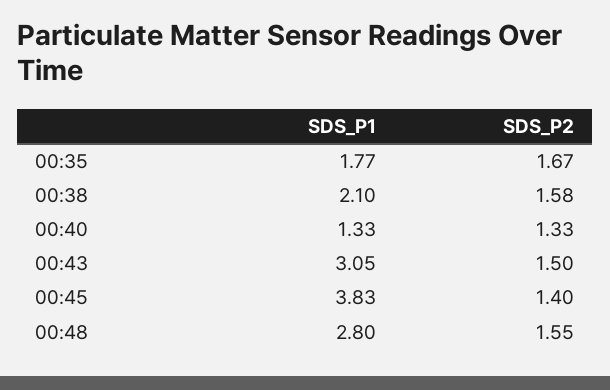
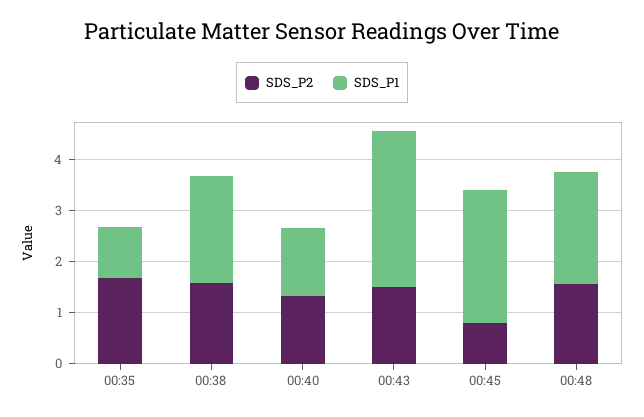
  {
    "SDS_P1": {
-     "00:35": 1.77,
+     "00:35": 1,
      "00:38": 2.1,
      "00:40": 1.33,
      "00:43": 3.05,
-     "00:45": 3.83,
+     "00:45": 2.6,
-     "00:48": 2.8
+     "00:48": 2.2
    },
    "SDS_P2": {
      "00:35": 1.67,
      "00:38": 1.58,
      "00:40": 1.33,
      "00:43": 1.5,
-     "00:45": 1.4,
+     "00:45": 0.8,
      "00:48": 1.55
    }
  }

